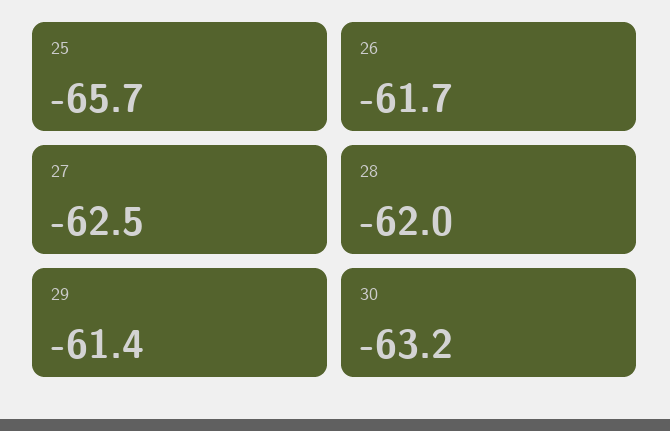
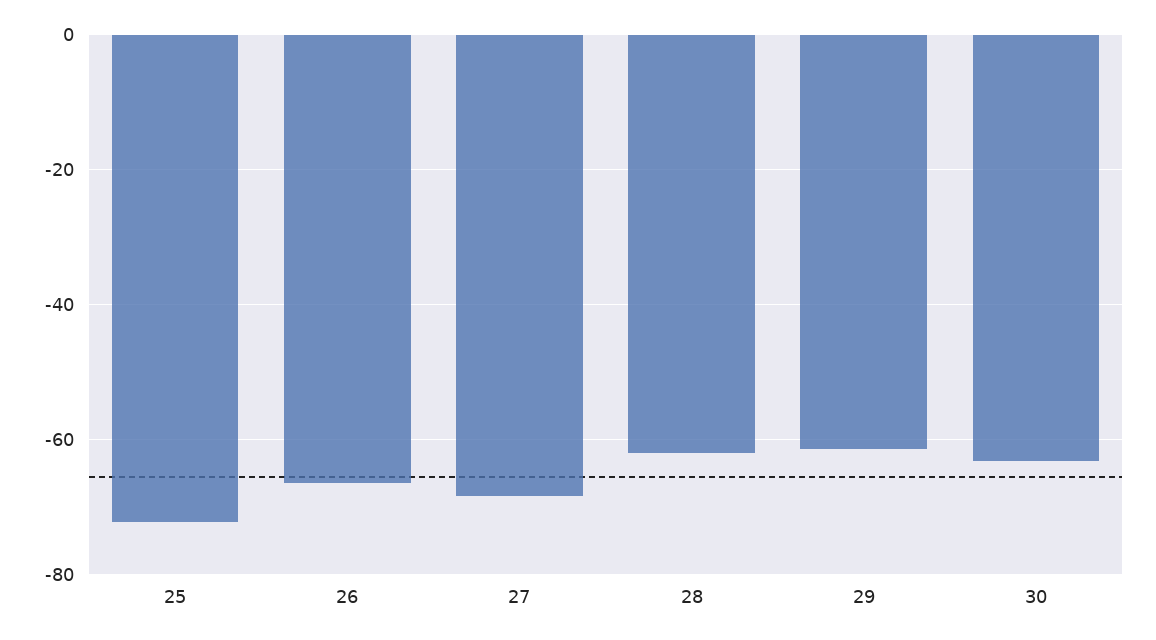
  {
-   "25": -65.7,
+   "25": -72,
-   "26": -61.7,
+   "26": -66,
-   "27": -62.5,
+   "27": -68,
    "28": -62,
    "29": -61.4,
    "30": -63.2
  }

